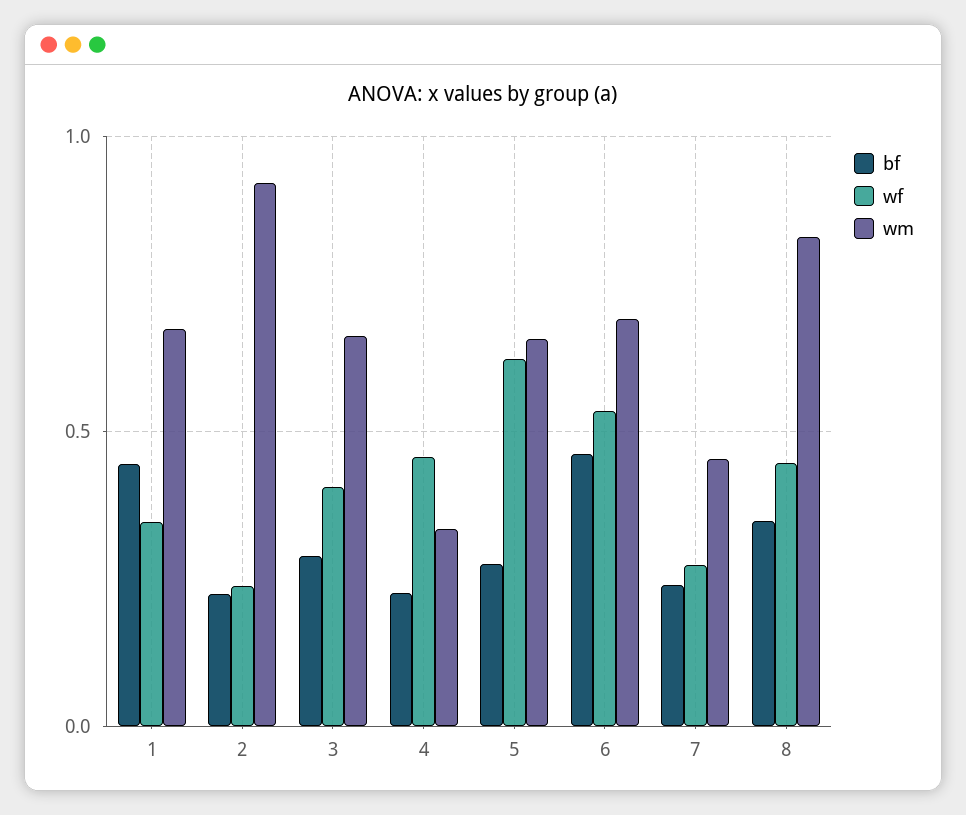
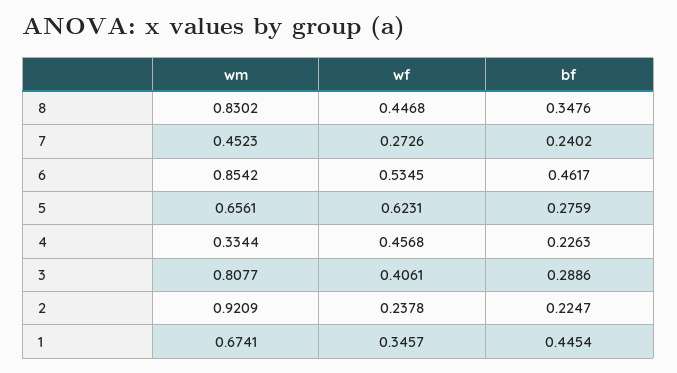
  {
    "bf": {
      "1": 0.4454,
      "2": 0.2247,
      "3": 0.2886,
      "4": 0.2263,
      "5": 0.2759,
      "6": 0.4617,
      "7": 0.2402,
      "8": 0.3476
    },
    "wf": {
      "1": 0.3457,
      "2": 0.2378,
      "3": 0.4061,
      "4": 0.4568,
      "5": 0.6231,
      "6": 0.5345,
      "7": 0.2726,
      "8": 0.4468
    },
    "wm": {
      "1": 0.6741,
      "2": 0.9209,
-     "3": 0.65,
+     "3": 0.8077,
      "4": 0.3344,
      "5": 0.6561,
-     "6": 0.7,
+     "6": 0.8542,
      "7": 0.4523,
      "8": 0.8302
    }
  }

